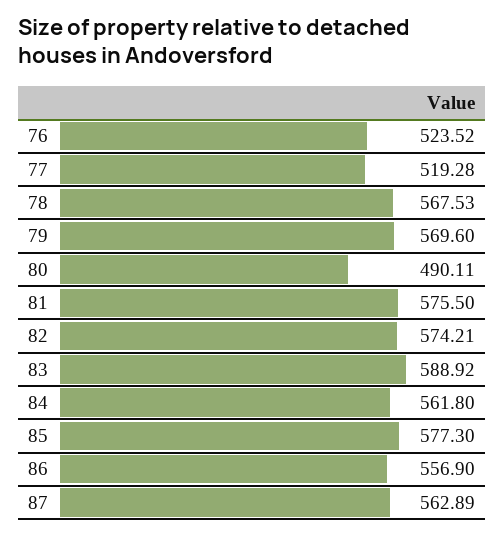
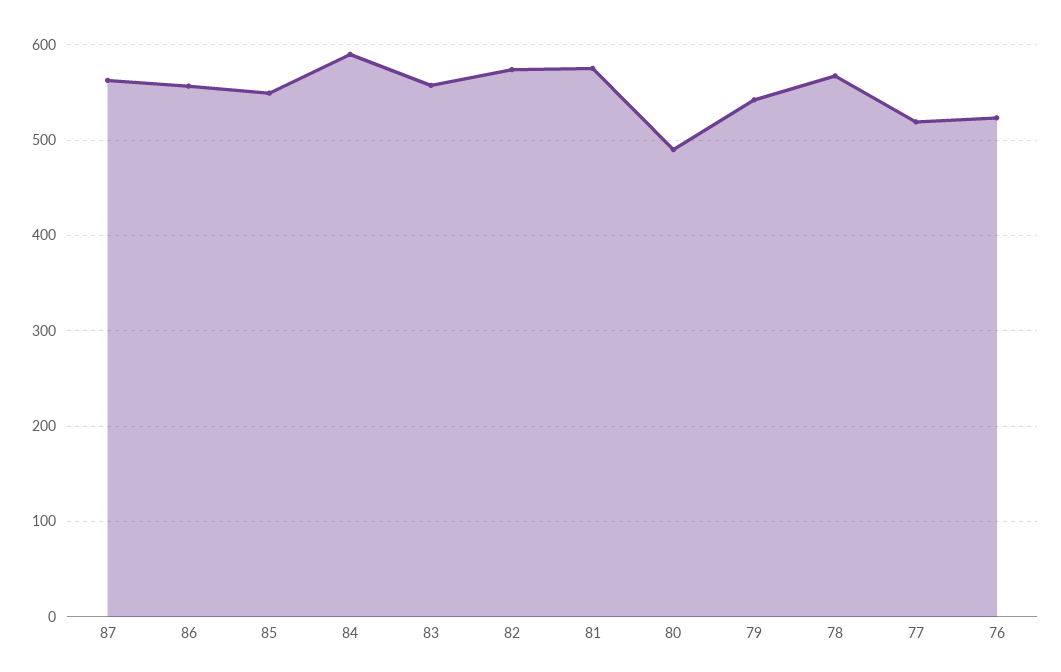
  {
    "76": 523.52,
    "77": 519.28,
    "78": 567.53,
-   "79": 569.6,
+   "79": 540,
    "80": 490.11,
    "81": 575.5,
    "82": 574.21,
-   "83": 588.92,
+   "83": 560,
-   "84": 561.8,
+   "84": 590,
-   "85": 577.3,
+   "85": 550,
    "86": 556.9,
    "87": 562.89
  }

